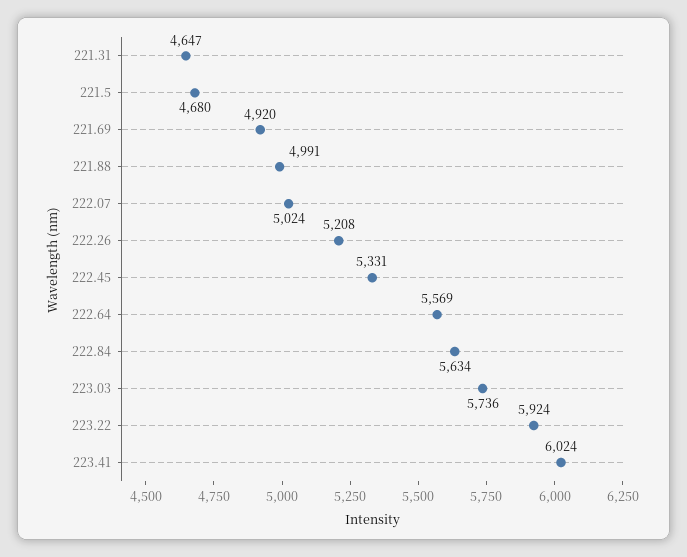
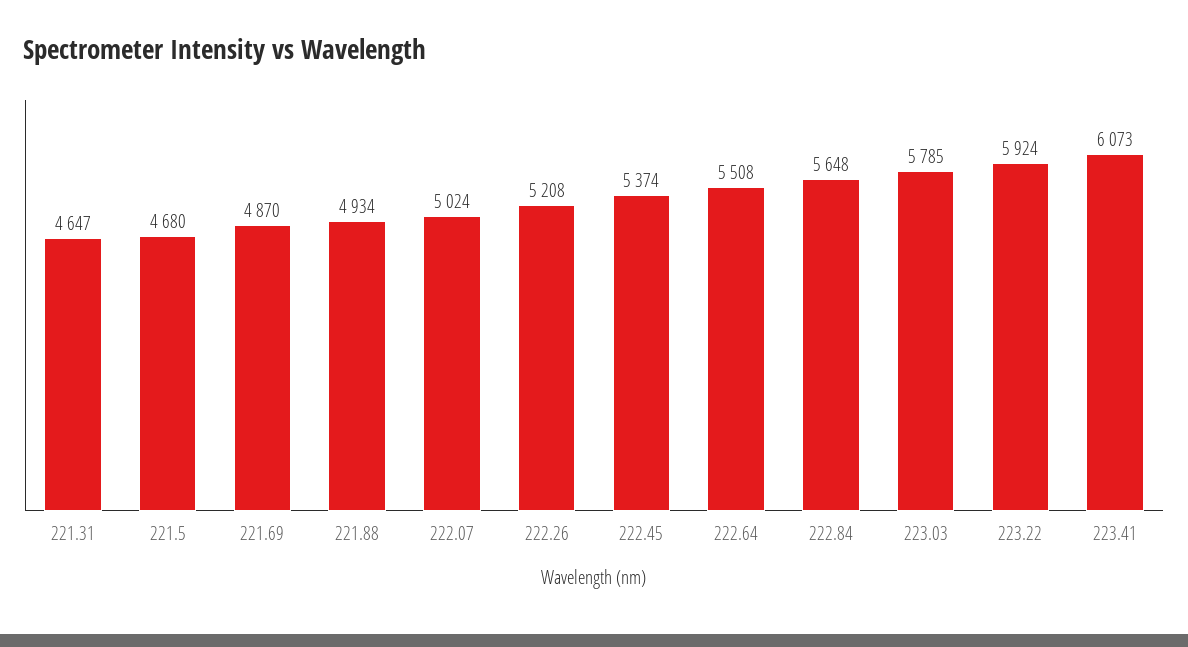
  {
    "221.31": 4647,
    "221.5": 4680,
-   "221.69": 4920,
+   "221.69": 4870,
-   "221.88": 4991,
+   "221.88": 4934,
    "222.07": 5024,
    "222.26": 5208,
-   "222.45": 5331,
+   "222.45": 5374,
-   "222.64": 5569,
+   "222.64": 5508,
-   "222.84": 5634,
+   "222.84": 5648,
-   "223.03": 5736,
+   "223.03": 5785,
    "223.22": 5924,
-   "223.41": 6024
+   "223.41": 6073
  }

